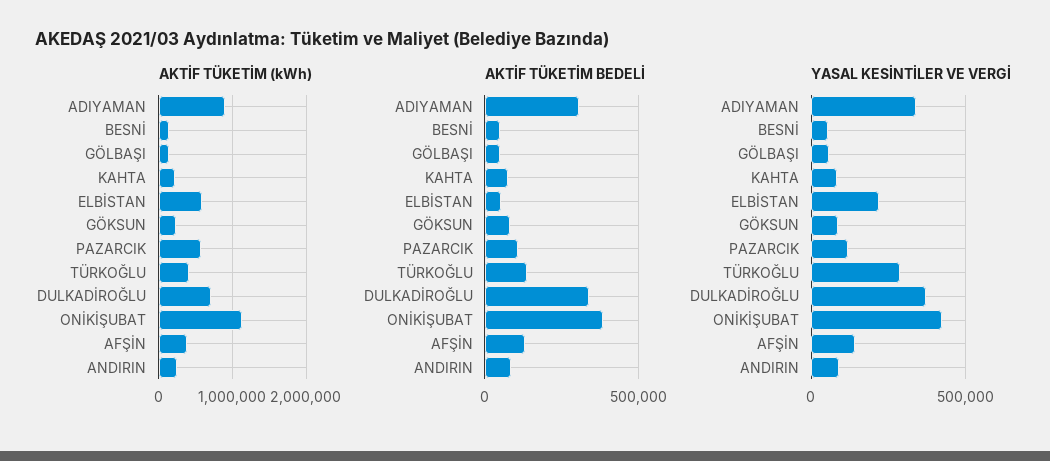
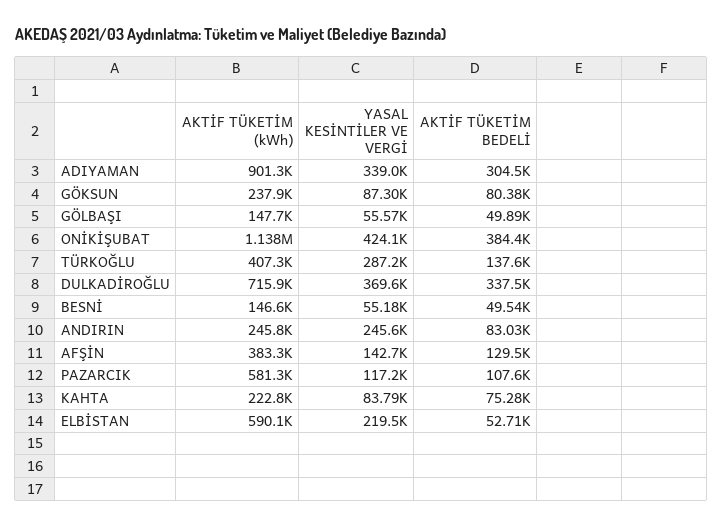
  {
    "AKTİF TÜKETİM (kWh)": {
      "ADIYAMAN": 901300,
      "BESNİ": 146600,
      "GÖLBAŞI": 147700,
      "KAHTA": 222800,
      "ELBİSTAN": 590100,
      "GÖKSUN": 237900,
      "PAZARCIK": 581300,
      "TÜRKOĞLU": 407300,
      "DULKADİROĞLU": 715900,
      "ONİKİŞUBAT": 1138000,
      "AFŞİN": 383300,
      "ANDIRIN": 245800
    },
    "AKTİF TÜKETİM BEDELİ": {
      "ADIYAMAN": 304500,
      "BESNİ": 49540,
      "GÖLBAŞI": 49890,
      "KAHTA": 75280,
      "ELBİSTAN": 52710,
      "GÖKSUN": 80380,
      "PAZARCIK": 107600,
      "TÜRKOĞLU": 137600,
      "DULKADİROĞLU": 337500,
      "ONİKİŞUBAT": 384400,
      "AFŞİN": 129500,
      "ANDIRIN": 83030
    },
    "YASAL KESİNTİLER VE VERGİ": {
      "ADIYAMAN": 339000,
      "BESNİ": 55180,
      "GÖLBAŞI": 55570,
      "KAHTA": 83790,
      "ELBİSTAN": 219500,
      "GÖKSUN": 87300,
      "PAZARCIK": 117200,
      "TÜRKOĞLU": 287200,
      "DULKADİROĞLU": 369600,
      "ONİKİŞUBAT": 424100,
      "AFŞİN": 142700,
-     "ANDIRIN": 100000
+     "ANDIRIN": 245600
    }
  }

